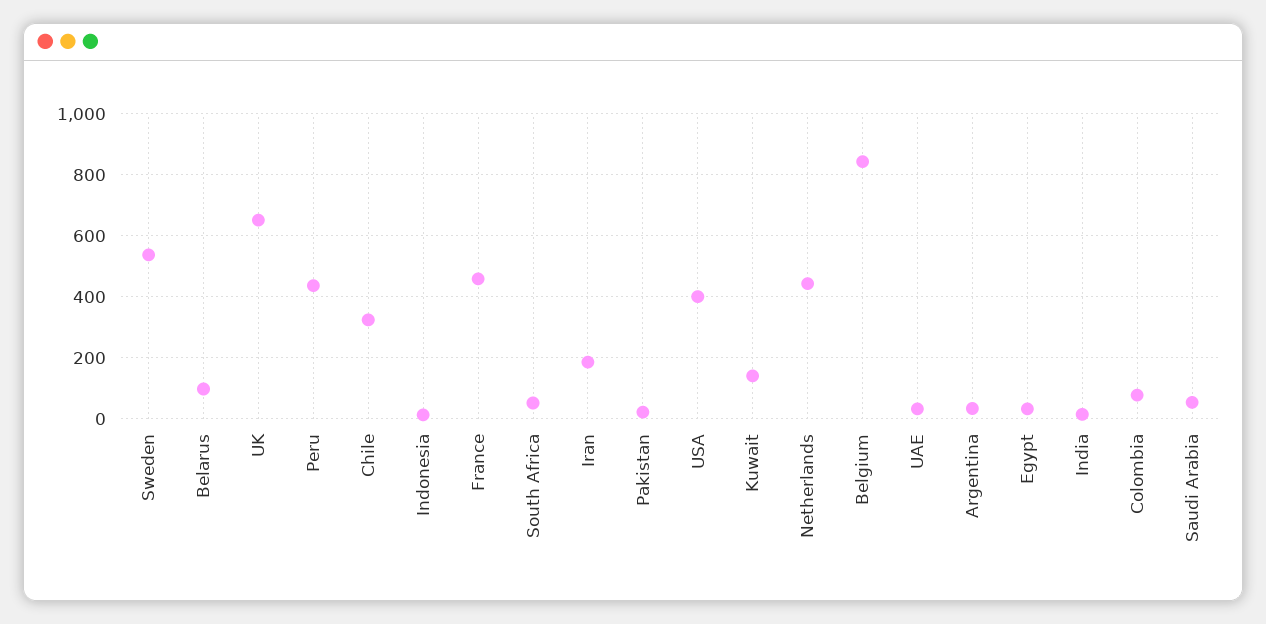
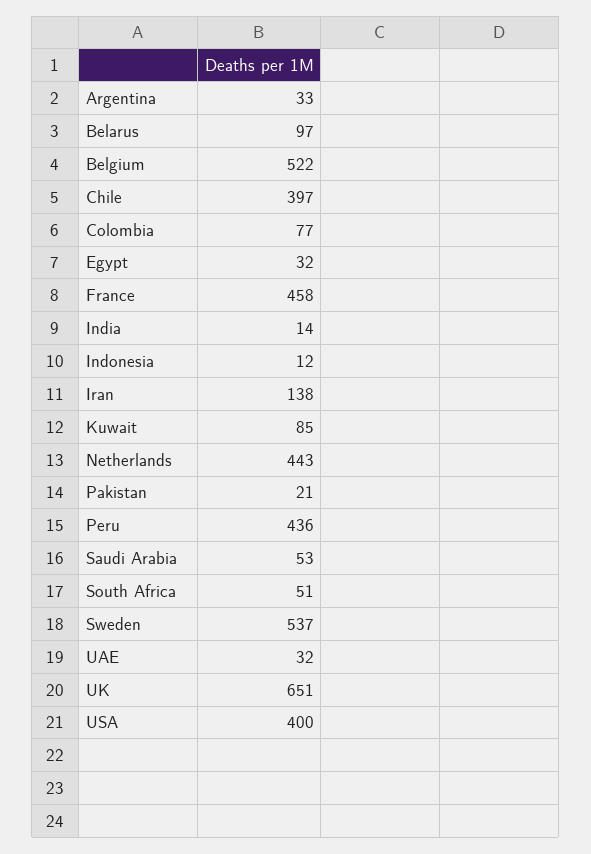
  {
    "Sweden": 537,
    "Belarus": 97,
    "UK": 651,
    "Peru": 436,
-   "Chile": 320,
+   "Chile": 397,
    "Indonesia": 12,
    "France": 458,
    "South Africa": 51,
-   "Iran": 180,
+   "Iran": 138,
    "Pakistan": 21,
    "USA": 400,
-   "Kuwait": 140,
+   "Kuwait": 85,
    "Netherlands": 443,
-   "Belgium": 840,
+   "Belgium": 522,
    "UAE": 32,
    "Argentina": 33,
    "Egypt": 32,
    "India": 14,
    "Colombia": 77,
    "Saudi Arabia": 53
  }

